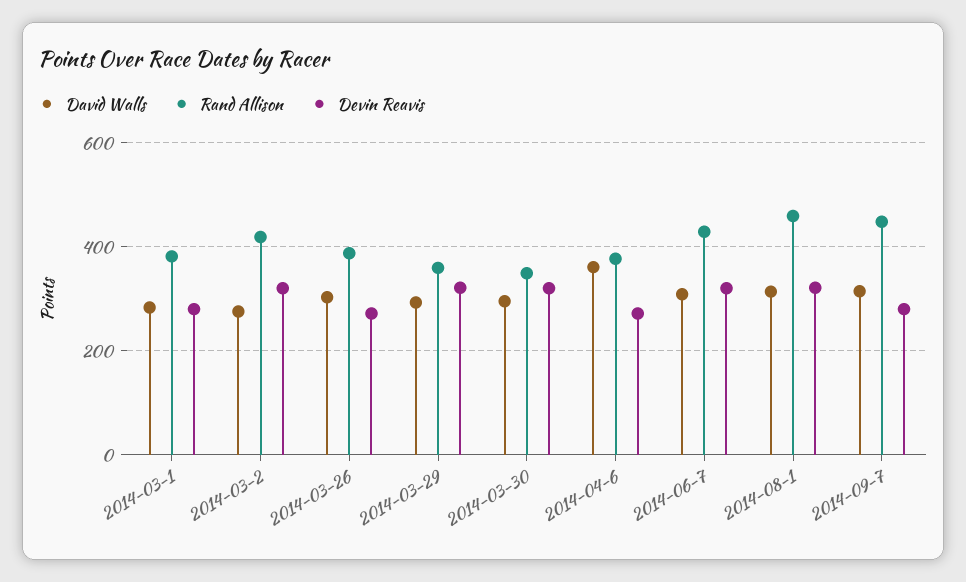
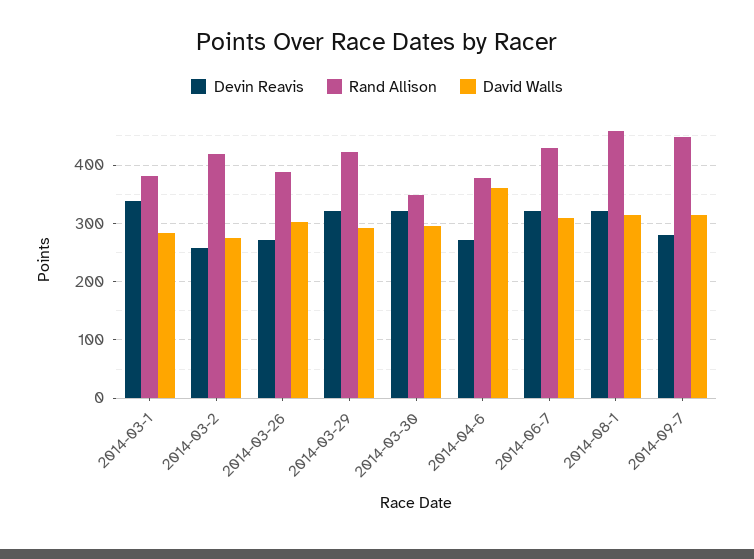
  {
    "David Walls": {
      "2014-03-1": 280,
      "2014-03-2": 280,
      "2014-03-26": 300,
      "2014-03-29": 300,
      "2014-03-30": 300,
      "2014-04-6": 360,
      "2014-06-7": 300,
      "2014-08-1": 320,
      "2014-09-7": 320
    },
    "Rand Allison": {
      "2014-03-1": 380,
      "2014-03-2": 420,
      "2014-03-26": 380,
-     "2014-03-29": 360,
+     "2014-03-29": 420,
      "2014-03-30": 340,
      "2014-04-6": 380,
      "2014-06-7": 420,
      "2014-08-1": 460,
      "2014-09-7": 440
    },
    "Devin Reavis": {
-     "2014-03-1": 280,
+     "2014-03-1": 340,
-     "2014-03-2": 320,
+     "2014-03-2": 260,
      "2014-03-26": 280,
      "2014-03-29": 320,
      "2014-03-30": 320,
      "2014-04-6": 280,
      "2014-06-7": 320,
      "2014-08-1": 320,
      "2014-09-7": 280
    }
  }

